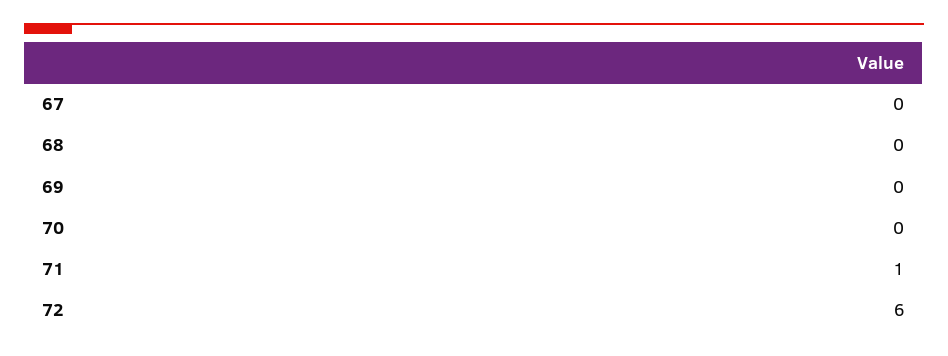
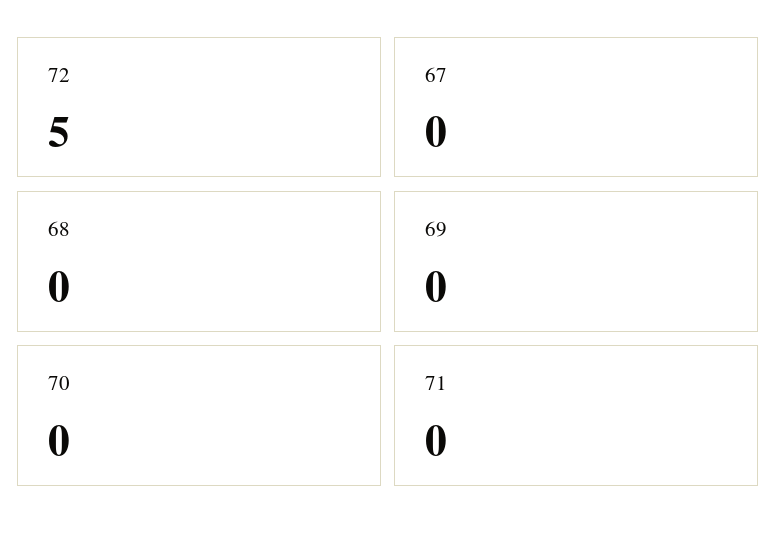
  {
    "67": 0,
    "68": 0,
    "69": 0,
    "70": 0,
-   "71": 1,
+   "71": 0,
-   "72": 6
+   "72": 5
  }

